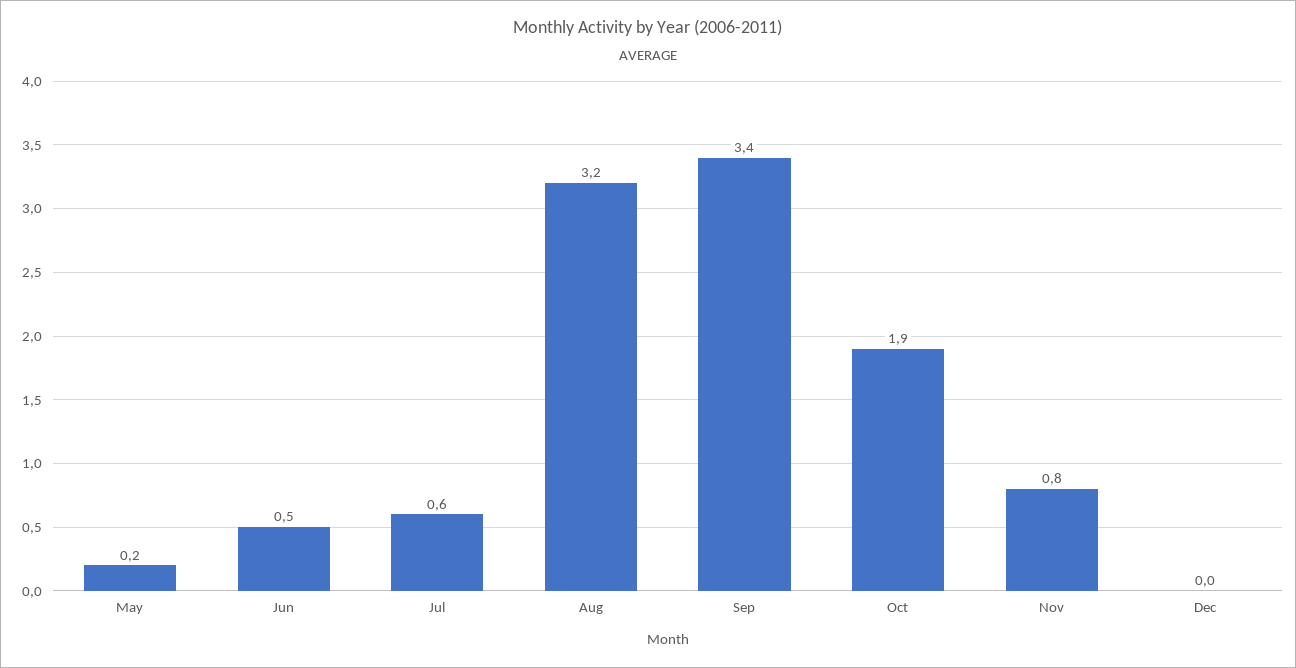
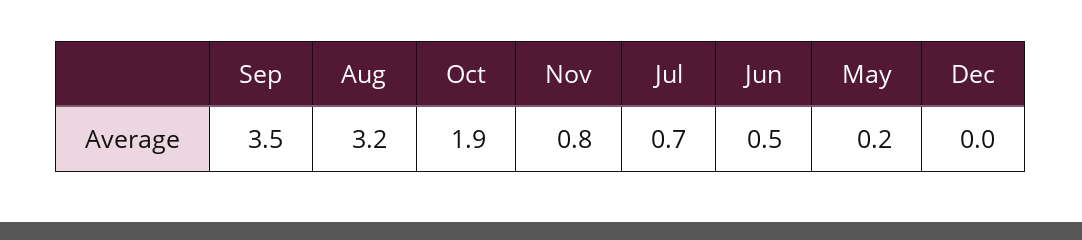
  {
    "May": 0.2,
    "Jun": 0.5,
-   "Jul": 0.6,
+   "Jul": 0.7,
    "Aug": 3.2,
-   "Sep": 3.4,
+   "Sep": 3.5,
    "Oct": 1.9,
    "Nov": 0.8,
    "Dec": 0
  }

